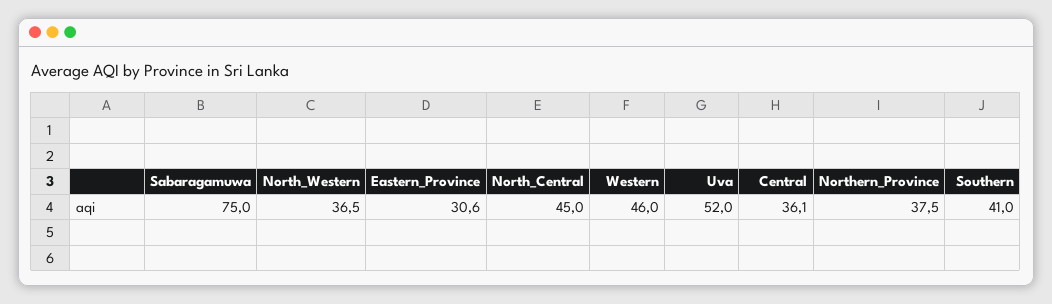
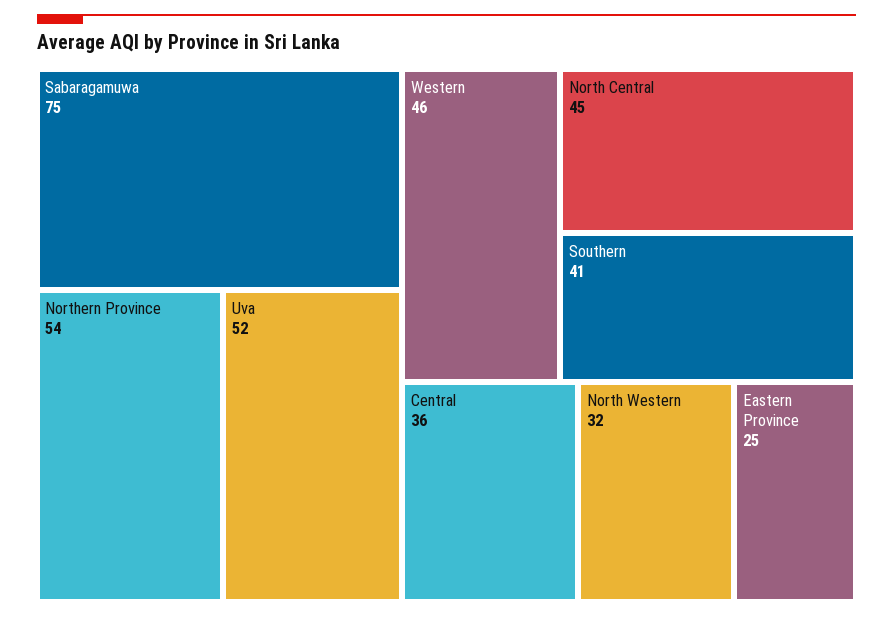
  {
    "Sabaragamuwa": 75,
-   "North_Western": 36.5,
+   "North_Western": 32,
-   "Eastern_Province": 30.6,
+   "Eastern_Province": 25,
    "North_Central": 45,
    "Western": 46,
    "Uva": 52,
    "Central": 36.1,
-   "Northern_Province": 37.5,
+   "Northern_Province": 54,
    "Southern": 41
  }

